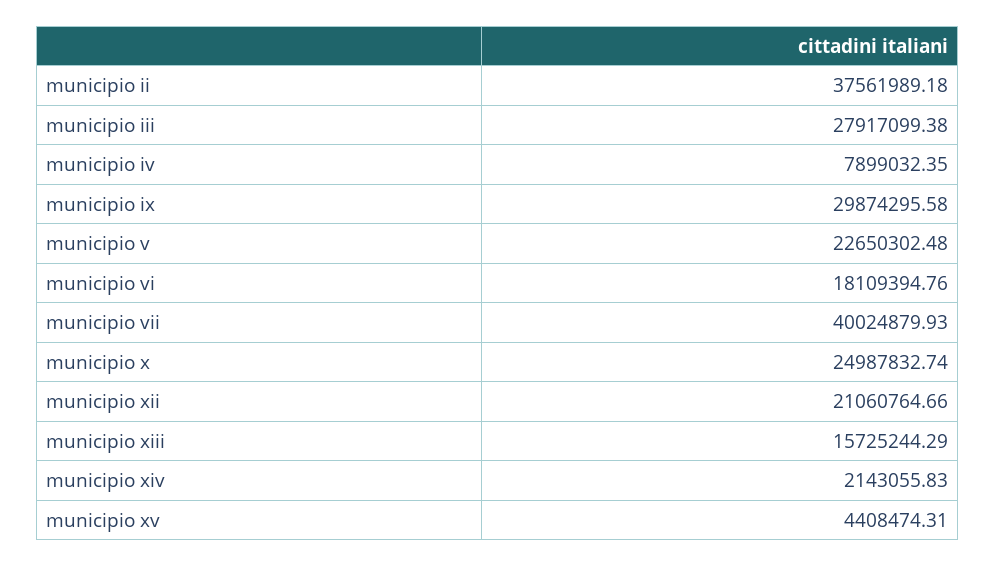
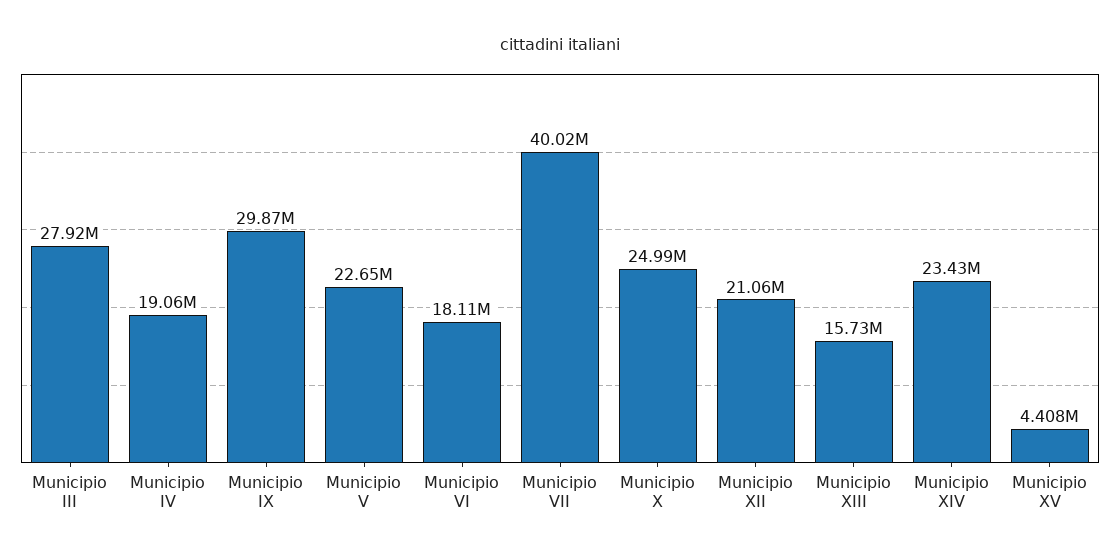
  {
-   "municipio ii": 37561989.18,
    "municipio iii": 27917099.38,
-   "municipio iv": 7899032.35,
+   "municipio iv": 19060000,
    "municipio ix": 29874295.58,
    "municipio v": 22650302.48,
    "municipio vi": 18109394.76,
    "municipio vii": 40024879.93,
    "municipio x": 24987832.74,
    "municipio xii": 21060764.66,
    "municipio xiii": 15725244.29,
-   "municipio xiv": 2143055.83,
+   "municipio xiv": 23430000,
    "municipio xv": 4408474.31
  }

